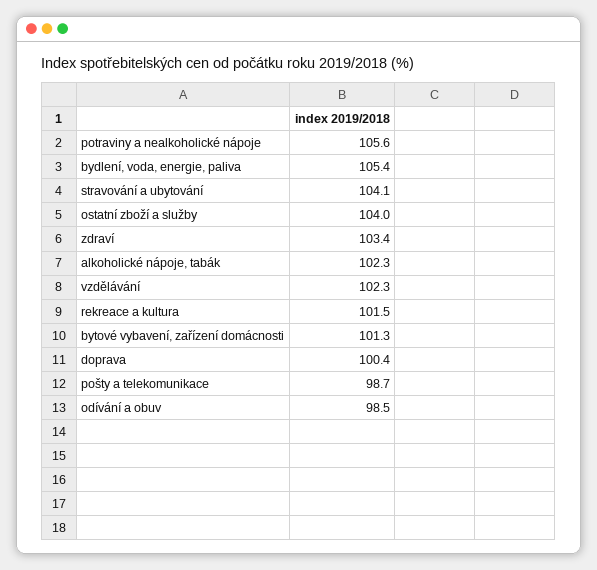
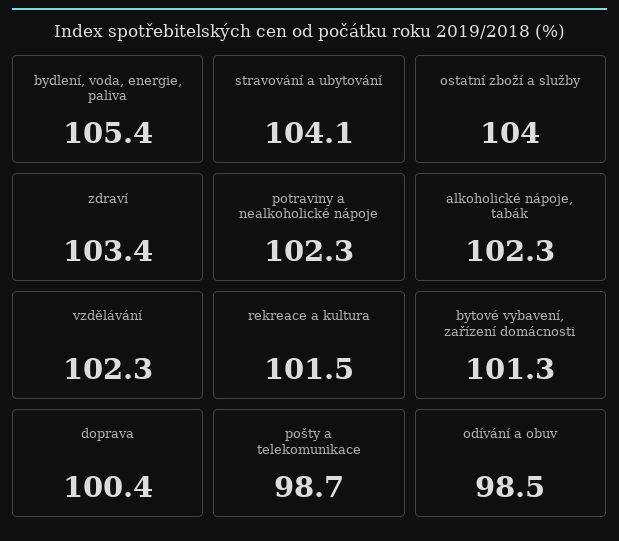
  {
-   "potraviny a nealkoholické nápoje": 105.6,
+   "potraviny a nealkoholické nápoje": 102.3,
    "bydlení, voda, energie, paliva": 105.4,
    "stravování a ubytování": 104.1,
    "ostatní zboží a služby": 104,
    "zdraví": 103.4,
    "alkoholické nápoje, tabák": 102.3,
    "vzdělávání": 102.3,
    "rekreace a kultura": 101.5,
    "bytové vybavení, zařízení domácnosti": 101.3,
    "doprava": 100.4,
    "pošty a telekomunikace": 98.7,
    "odívání a obuv": 98.5
  }

